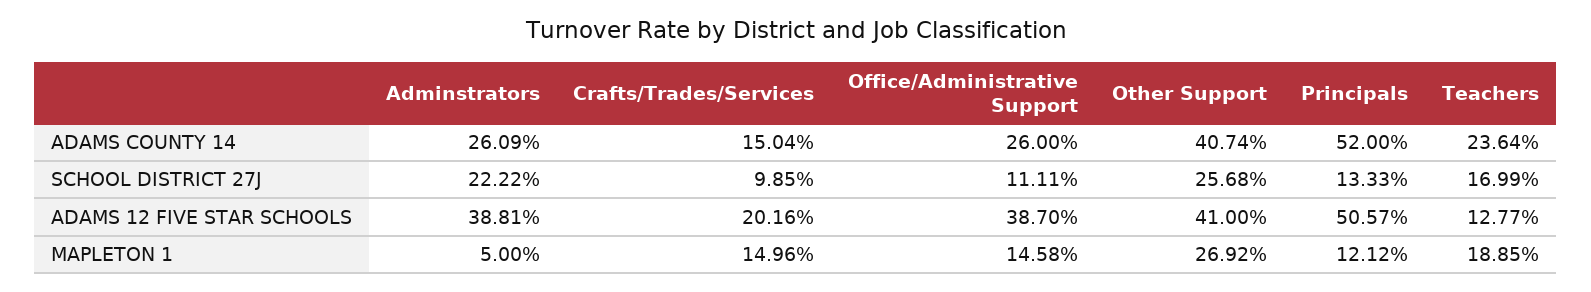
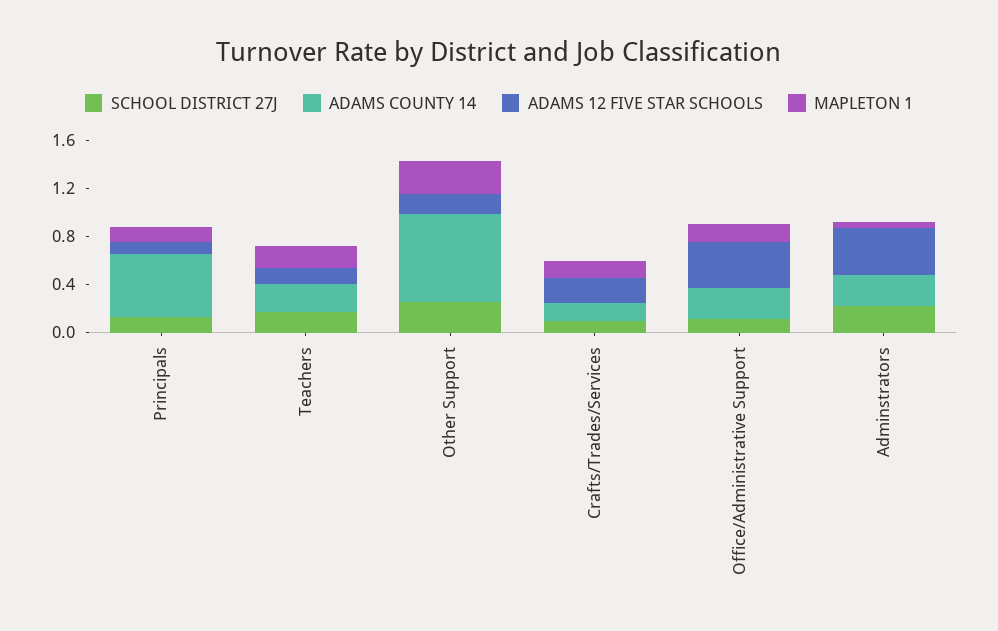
  {
    "ADAMS COUNTY 14": {
      "Adminstrators": 0.2609,
      "Crafts/Trades/Services": 0.1504,
      "Office/Administrative Support": 0.26,
-     "Other Support": 0.4074,
+     "Other Support": 0.7,
      "Principals": 0.52,
      "Teachers": 0.2364
    },
    "SCHOOL DISTRICT 27J": {
      "Adminstrators": 0.2222,
      "Crafts/Trades/Services": 0.0985,
      "Office/Administrative Support": 0.1111,
      "Other Support": 0.2568,
      "Principals": 0.1333,
      "Teachers": 0.1699
    },
    "ADAMS 12 FIVE STAR SCHOOLS": {
      "Adminstrators": 0.3881,
      "Crafts/Trades/Services": 0.2016,
      "Office/Administrative Support": 0.387,
-     "Other Support": 0.41,
+     "Other Support": 0.2,
-     "Principals": 0.5057,
+     "Principals": 0.1,
      "Teachers": 0.1277
    },
    "MAPLETON 1": {
      "Adminstrators": 0.05,
      "Crafts/Trades/Services": 0.1496,
      "Office/Administrative Support": 0.1458,
      "Other Support": 0.2692,
      "Principals": 0.1212,
      "Teachers": 0.1885
    }
  }

